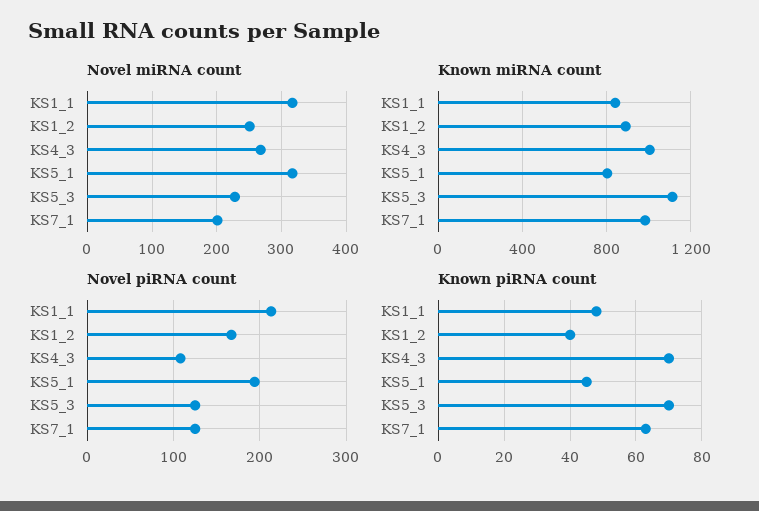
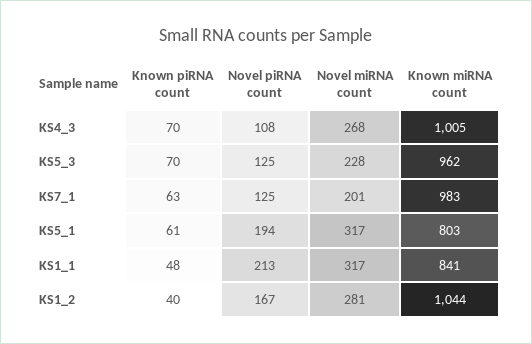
  {
    "Novel miRNA count": {
      "KS1_1": 317,
-     "KS1_2": 250,
+     "KS1_2": 281,
      "KS4_3": 268,
      "KS5_1": 317,
      "KS5_3": 228,
      "KS7_1": 201
    },
    "Known miRNA count": {
      "KS1_1": 841,
-     "KS1_2": 900,
+     "KS1_2": 1044,
      "KS4_3": 1005,
      "KS5_1": 803,
-     "KS5_3": 1100,
+     "KS5_3": 962,
      "KS7_1": 983
    },
    "Novel piRNA count": {
      "KS1_1": 213,
      "KS1_2": 167,
      "KS4_3": 108,
      "KS5_1": 194,
      "KS5_3": 125,
      "KS7_1": 125
    },
    "Known piRNA count": {
      "KS1_1": 48,
      "KS1_2": 40,
      "KS4_3": 70,
-     "KS5_1": 45,
+     "KS5_1": 61,
      "KS5_3": 70,
      "KS7_1": 63
    }
  }

